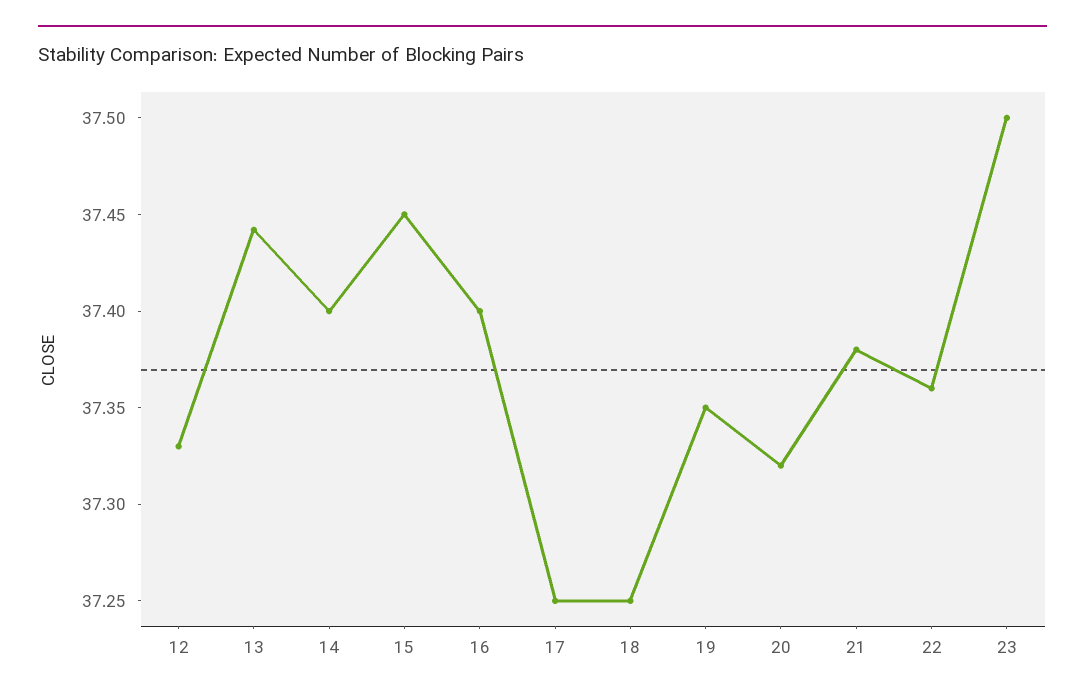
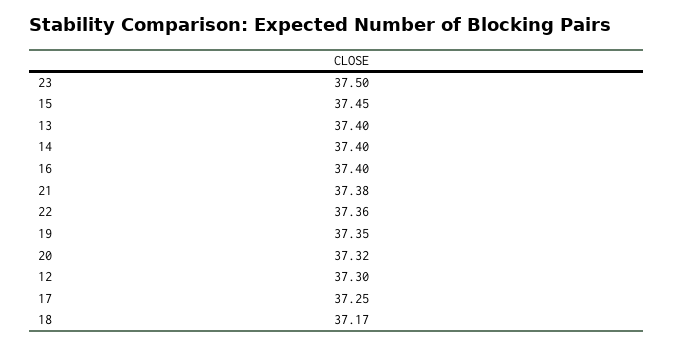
  {
-   "12": 37.33,
+   "12": 37.3,
-   "13": 37.44,
+   "13": 37.4,
    "14": 37.4,
    "15": 37.45,
    "16": 37.4,
    "17": 37.25,
-   "18": 37.25,
+   "18": 37.17,
    "19": 37.35,
    "20": 37.32,
    "21": 37.38,
    "22": 37.36,
    "23": 37.5
  }

